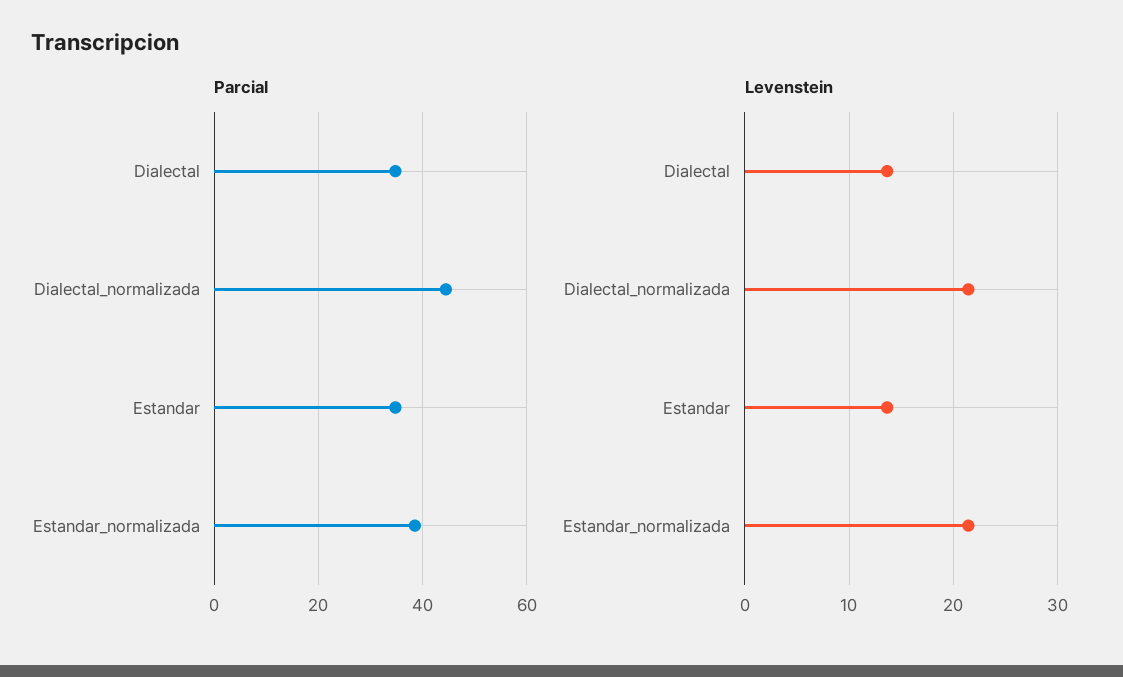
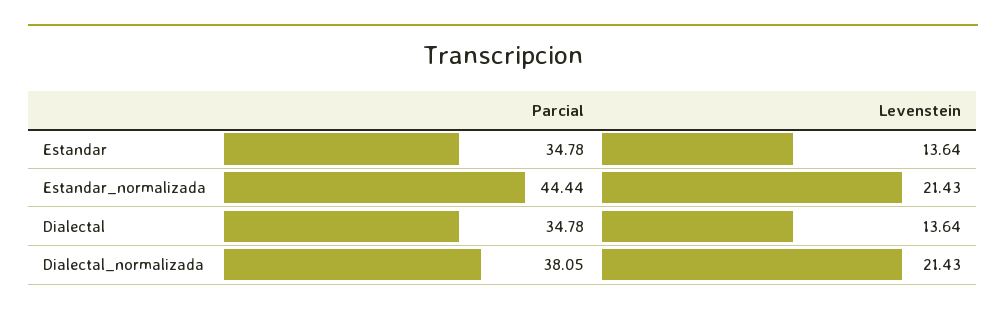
  {
    "Parcial": {
      "Dialectal": 34.78,
-     "Dialectal_normalizada": 44,
+     "Dialectal_normalizada": 38.05,
      "Estandar": 34.78,
-     "Estandar_normalizada": 38
+     "Estandar_normalizada": 44.44
    },
    "Levenstein": {
      "Dialectal": 13.64,
      "Dialectal_normalizada": 21.43,
      "Estandar": 13.64,
      "Estandar_normalizada": 21.43
    }
  }

